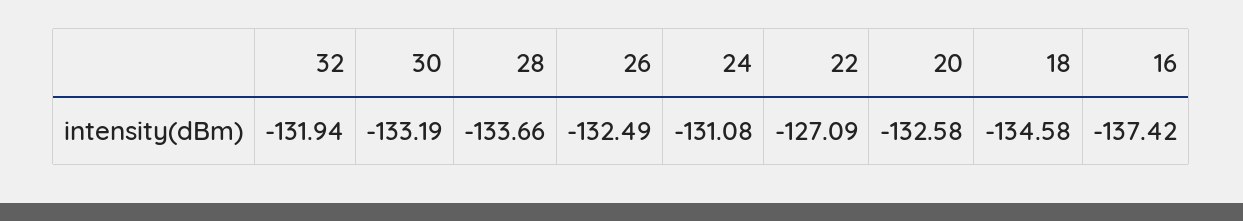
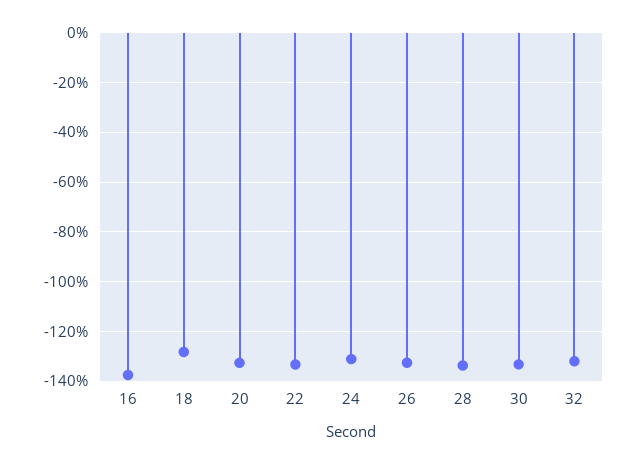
  {
    "32": -131.94,
    "30": -133.19,
    "28": -133.66,
    "26": -132.49,
    "24": -131.08,
-   "22": -127.09,
+   "22": -132.5,
    "20": -132.58,
-   "18": -134.58,
+   "18": -127.5,
    "16": -137.42
  }

